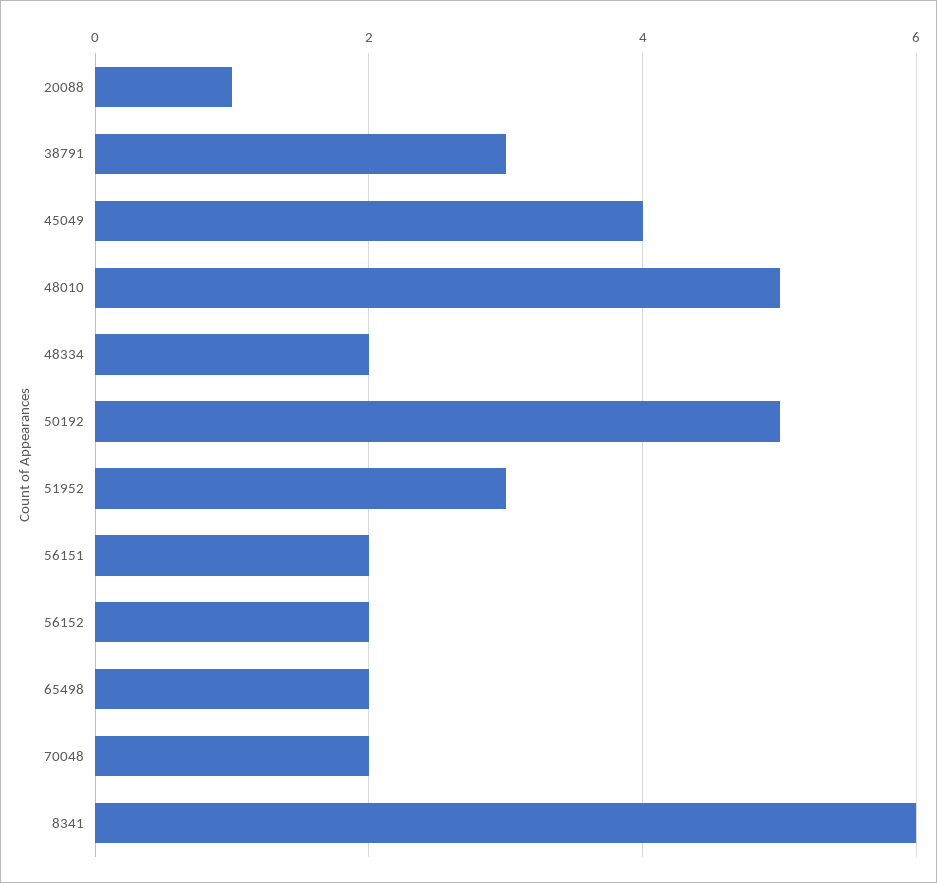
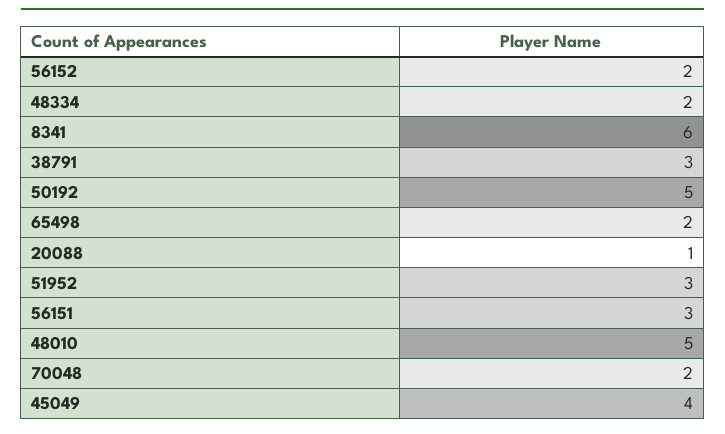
  {
    "20088": 1,
    "38791": 3,
    "45049": 4,
    "48010": 5,
    "48334": 2,
    "50192": 5,
    "51952": 3,
-   "56151": 2,
+   "56151": 3,
    "56152": 2,
    "65498": 2,
    "70048": 2,
    "8341": 6
  }

